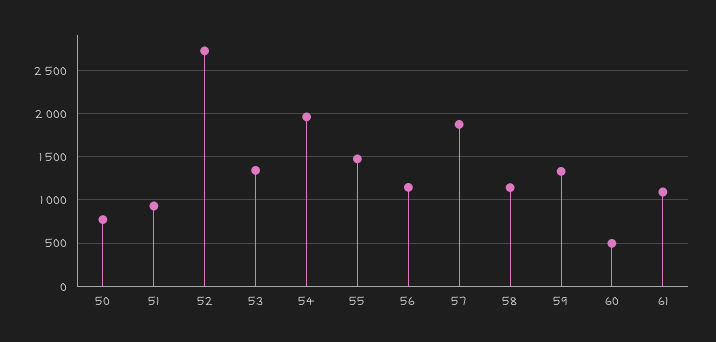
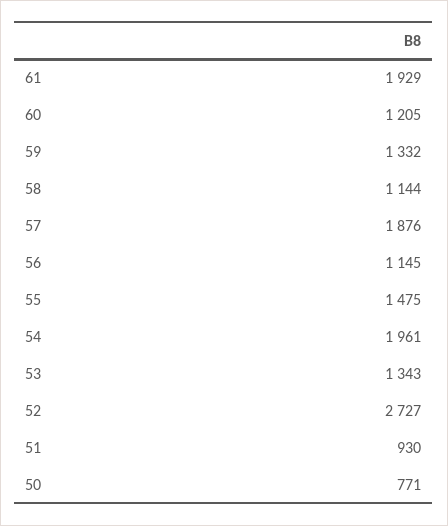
  {
    "50": 771,
    "51": 930,
    "52": 2727,
    "53": 1343,
    "54": 1961,
    "55": 1475,
    "56": 1145,
    "57": 1876,
    "58": 1144,
    "59": 1332,
-   "60": 500,
+   "60": 1205,
-   "61": 1100
+   "61": 1929
  }

